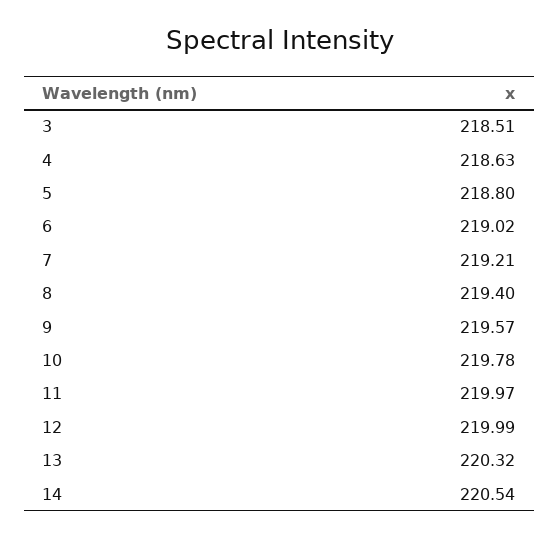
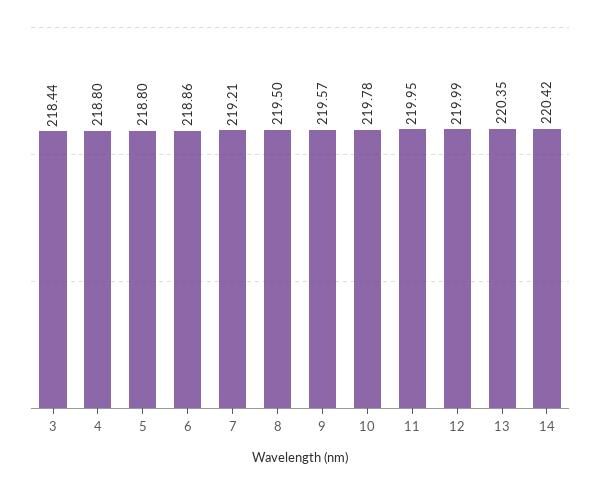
  {
-   "3": 218.51,
+   "3": 218.44,
-   "4": 218.63,
+   "4": 218.8,
    "5": 218.8,
-   "6": 219.02,
+   "6": 218.86,
    "7": 219.21,
-   "8": 219.4,
+   "8": 219.5,
    "9": 219.57,
    "10": 219.78,
-   "11": 219.97,
+   "11": 219.95,
    "12": 219.99,
-   "13": 220.32,
+   "13": 220.35,
-   "14": 220.54
+   "14": 220.42
  }

